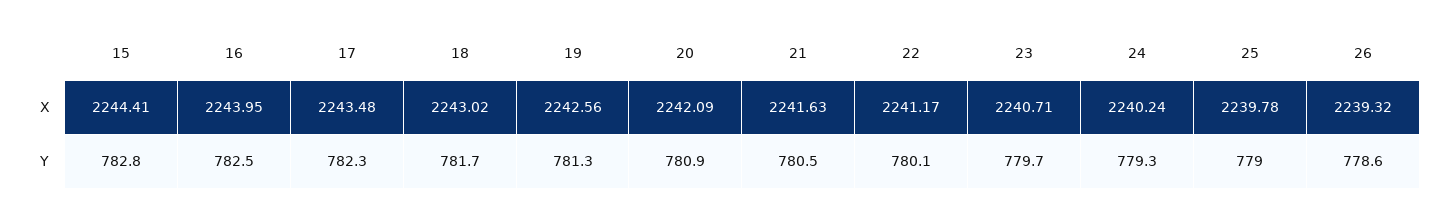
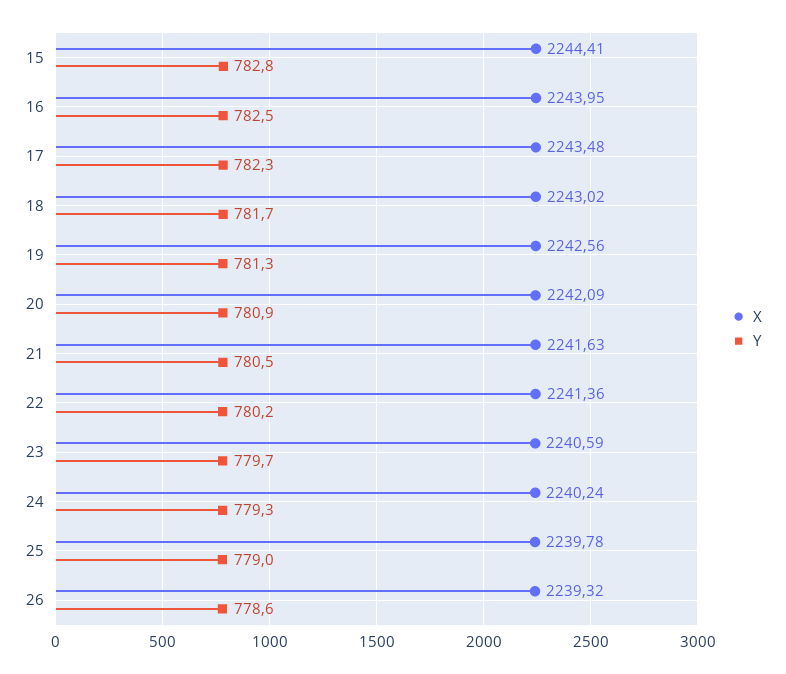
  {
    "X": {
      "15": 2244.41,
      "16": 2243.95,
      "17": 2243.48,
      "18": 2243.02,
      "19": 2242.56,
      "20": 2242.09,
      "21": 2241.63,
-     "22": 2241.17,
+     "22": 2241.36,
-     "23": 2240.71,
+     "23": 2240.59,
      "24": 2240.24,
      "25": 2239.78,
      "26": 2239.32
    },
    "Y": {
      "15": 782.8,
      "16": 782.5,
      "17": 782.3,
      "18": 781.7,
      "19": 781.3,
      "20": 780.9,
      "21": 780.5,
-     "22": 780.1,
+     "22": 780.2,
      "23": 779.7,
      "24": 779.3,
      "25": 779,
      "26": 778.6
    }
  }

